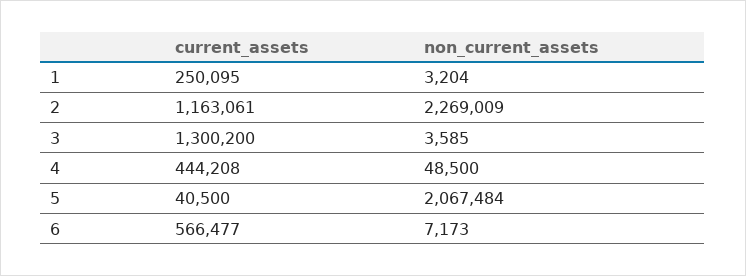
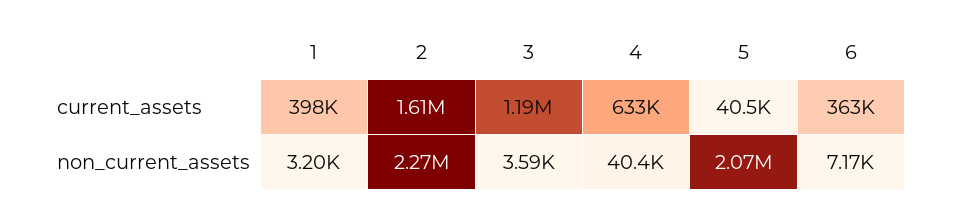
  {
    "current_assets": {
-     "1": 250095,
+     "1": 398000,
-     "2": 1163061,
+     "2": 1610000,
-     "3": 1300200,
+     "3": 1190000,
-     "4": 444208,
+     "4": 633000,
      "5": 40500,
-     "6": 566477
+     "6": 363000
    },
    "non_current_assets": {
      "1": 3204,
      "2": 2269009,
      "3": 3585,
-     "4": 48500,
+     "4": 40400,
      "5": 2067484,
      "6": 7173
    }
  }

